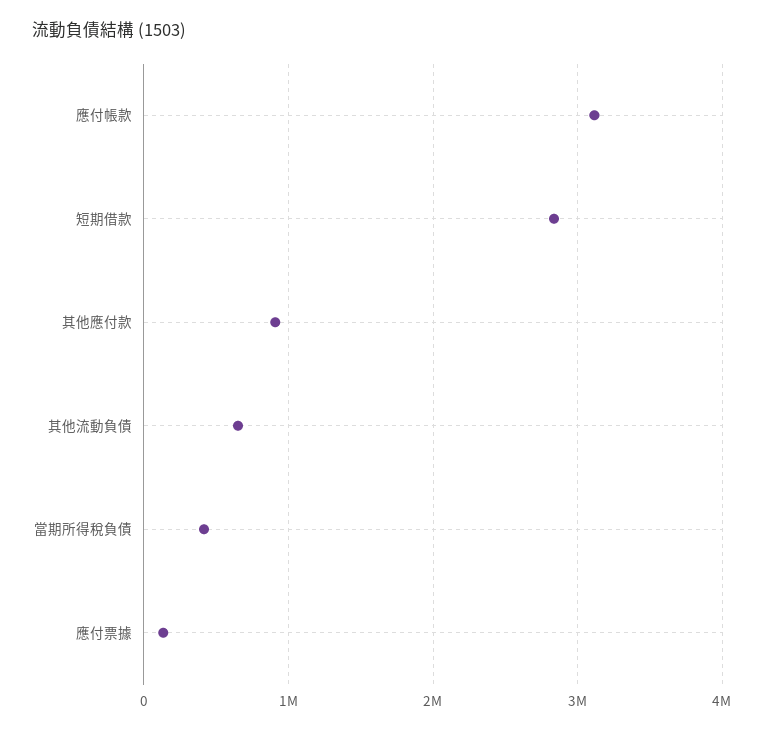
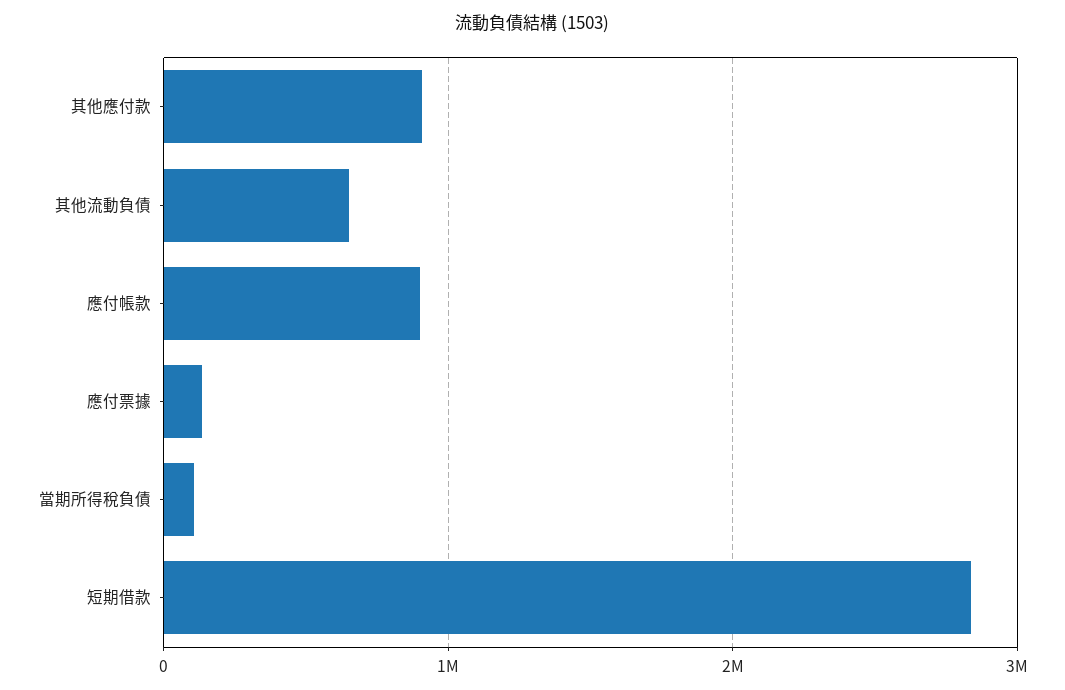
  {
-   "應付帳款": 3100000,
+   "應付帳款": 900000,
    "短期借款": 2800000,
    "其他應付款": 900000,
    "其他流動負債": 700000,
-   "當期所得稅負債": 400000,
+   "當期所得稅負債": 100000,
    "應付票據": 100000
  }

